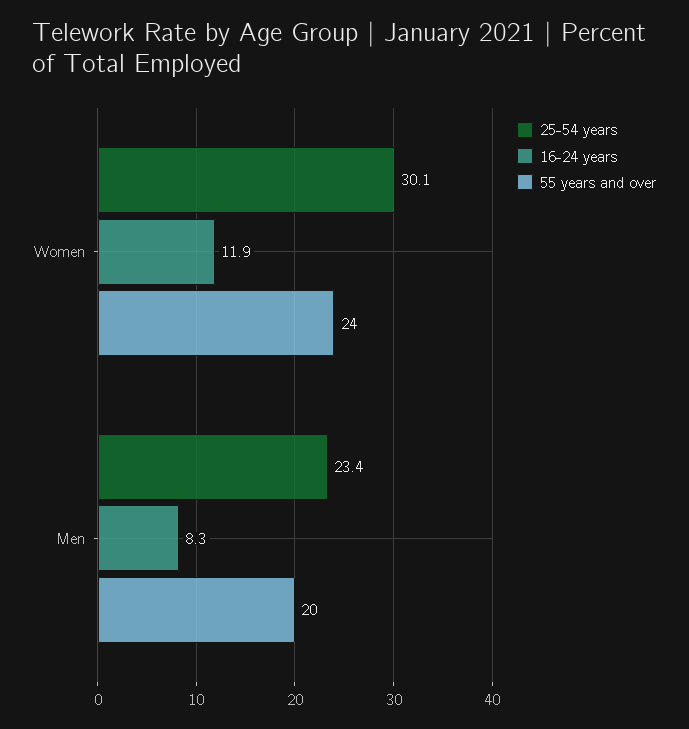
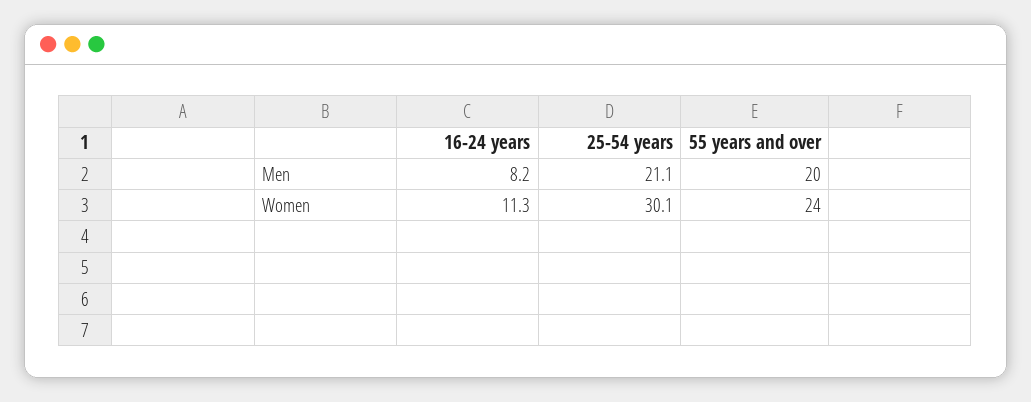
  {
    "25-54 years": {
      "Women": 30.1,
-     "Men": 23.4
+     "Men": 21.1
    },
    "16-24 years": {
-     "Women": 11.9,
+     "Women": 11.3,
-     "Men": 8.3
+     "Men": 8.2
    },
    "55 years and over": {
      "Women": 24,
      "Men": 20
    }
  }

